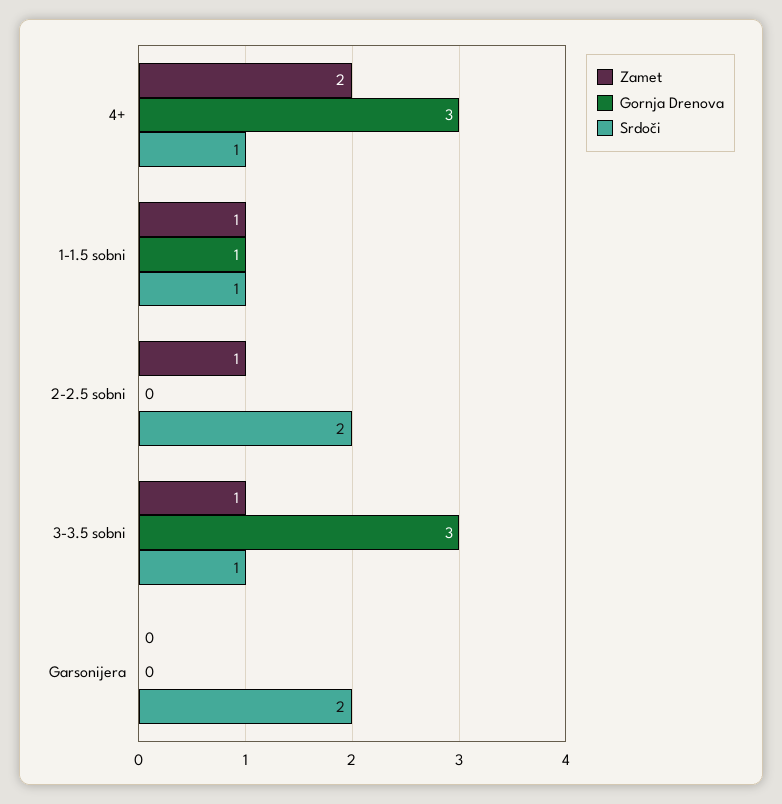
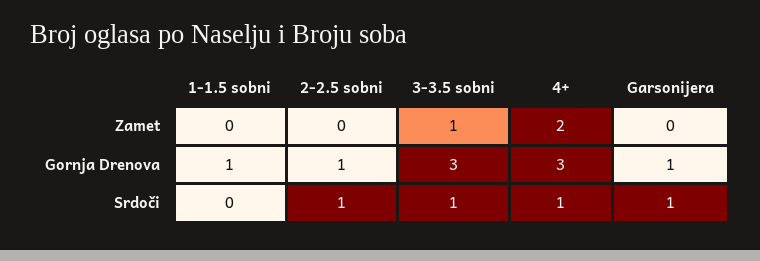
  {
    "Zamet": {
      "4+": 2,
-     "1-1.5 sobni": 1,
+     "1-1.5 sobni": 0,
-     "2-2.5 sobni": 1,
+     "2-2.5 sobni": 0,
      "3-3.5 sobni": 1,
      "Garsonijera": 0
    },
    "Gornja Drenova": {
      "4+": 3,
      "1-1.5 sobni": 1,
-     "2-2.5 sobni": 0,
+     "2-2.5 sobni": 1,
      "3-3.5 sobni": 3,
-     "Garsonijera": 0
+     "Garsonijera": 1
    },
    "Srdoči": {
      "4+": 1,
-     "1-1.5 sobni": 1,
+     "1-1.5 sobni": 0,
-     "2-2.5 sobni": 2,
+     "2-2.5 sobni": 1,
      "3-3.5 sobni": 1,
-     "Garsonijera": 2
+     "Garsonijera": 1
    }
  }

